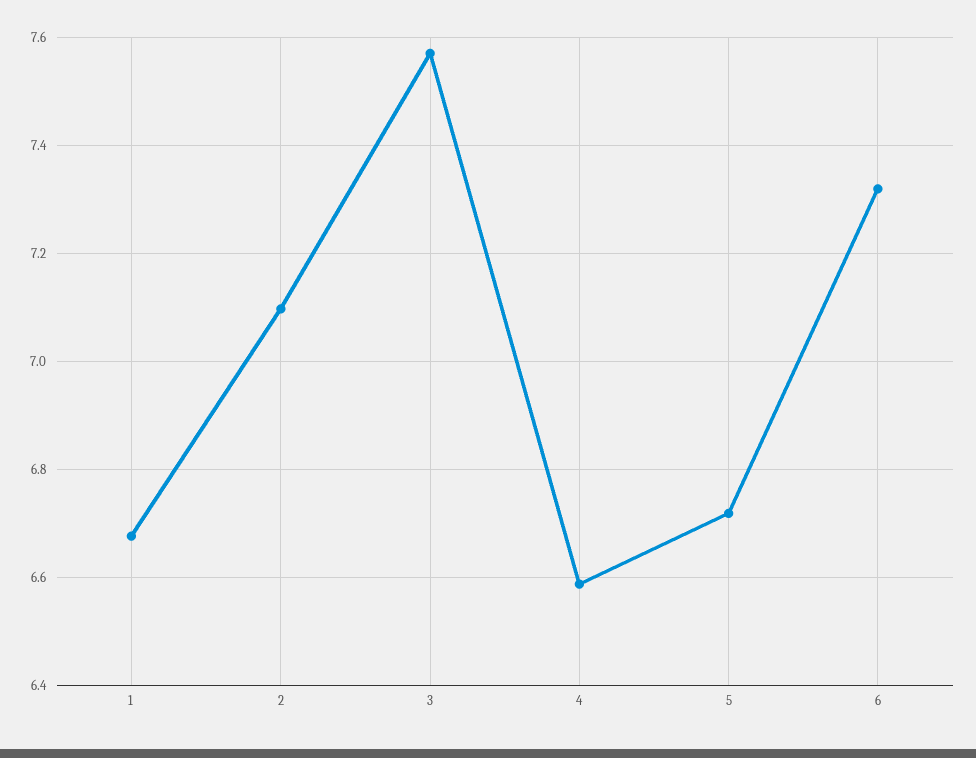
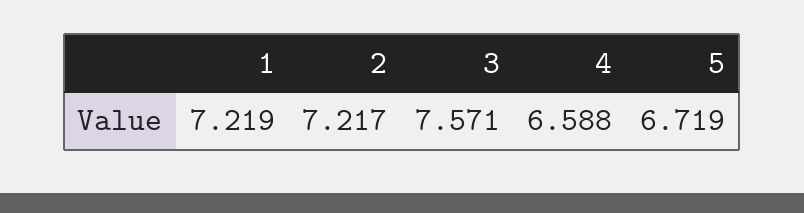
  {
-   "1": 6.68,
+   "1": 7.219,
-   "2": 7.1,
+   "2": 7.217,
    "3": 7.571,
    "4": 6.588,
-   "5": 6.719,
+   "5": 6.719
-   "6": 7.32
  }

